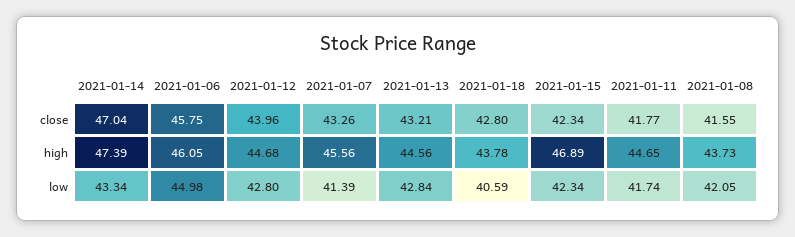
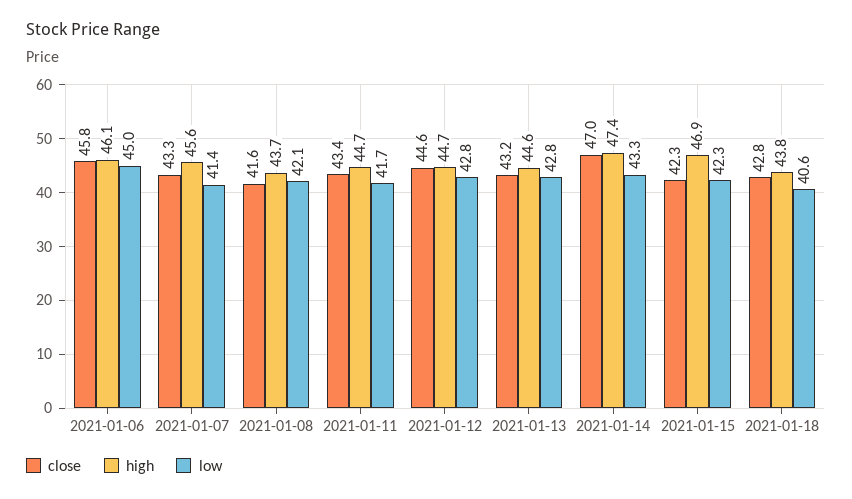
  {
    "close": {
      "2021-01-14": 47.04,
      "2021-01-06": 45.75,
-     "2021-01-12": 43.96,
+     "2021-01-12": 44.6,
      "2021-01-07": 43.26,
      "2021-01-13": 43.21,
      "2021-01-18": 42.8,
      "2021-01-15": 42.34,
-     "2021-01-11": 41.77,
+     "2021-01-11": 43.4,
      "2021-01-08": 41.55
    },
    "high": {
      "2021-01-14": 47.39,
      "2021-01-06": 46.05,
      "2021-01-12": 44.68,
      "2021-01-07": 45.56,
      "2021-01-13": 44.56,
      "2021-01-18": 43.78,
      "2021-01-15": 46.89,
      "2021-01-11": 44.65,
      "2021-01-08": 43.73
    },
    "low": {
      "2021-01-14": 43.34,
      "2021-01-06": 44.98,
      "2021-01-12": 42.8,
      "2021-01-07": 41.39,
      "2021-01-13": 42.84,
      "2021-01-18": 40.59,
      "2021-01-15": 42.34,
      "2021-01-11": 41.74,
      "2021-01-08": 42.05
    }
  }

